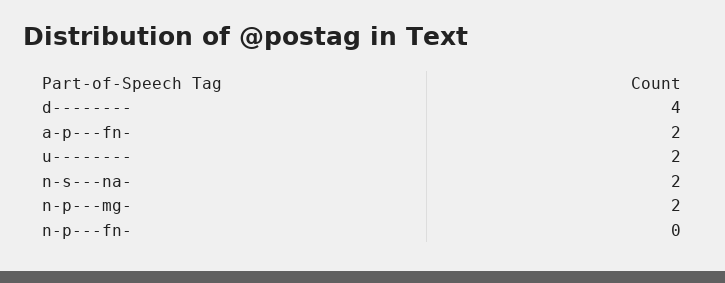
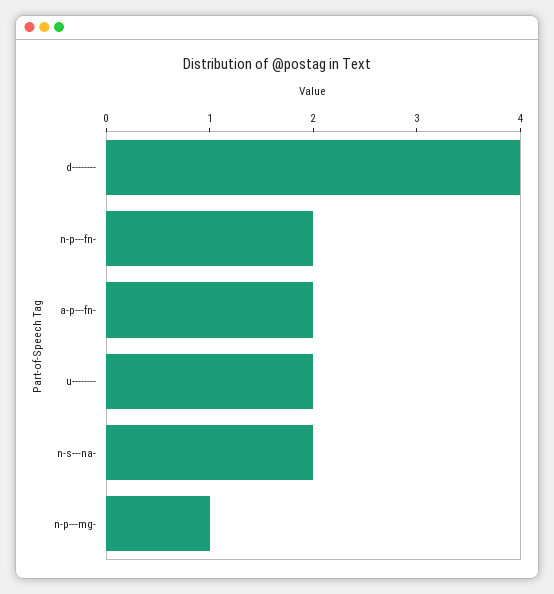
  {
    "d--------": 4,
    "a-p---fn-": 2,
    "u--------": 2,
    "n-s---na-": 2,
-   "n-p---mg-": 2,
+   "n-p---mg-": 1,
-   "n-p---fn-": 0
+   "n-p---fn-": 2
  }

